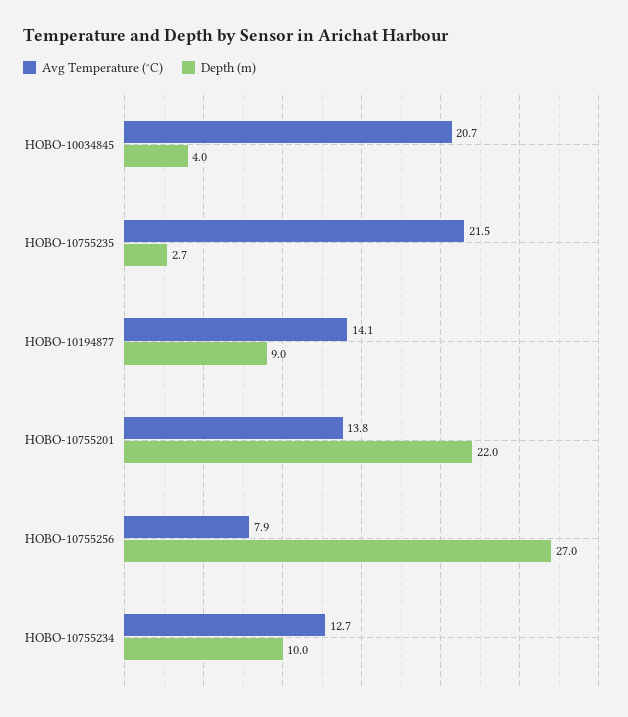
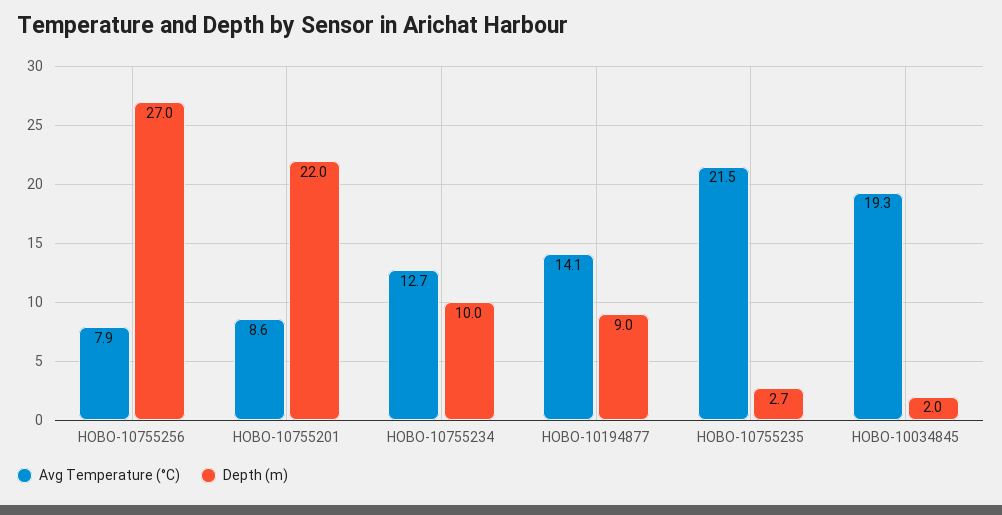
  {
    "Avg Temperature (°C)": {
-     "HOBO-10034845": 20.7,
+     "HOBO-10034845": 19.3,
      "HOBO-10755235": 21.5,
      "HOBO-10194877": 14.1,
-     "HOBO-10755201": 13.8,
+     "HOBO-10755201": 8.6,
      "HOBO-10755256": 7.9,
      "HOBO-10755234": 12.7
    },
    "Depth (m)": {
-     "HOBO-10034845": 4,
+     "HOBO-10034845": 2,
      "HOBO-10755235": 2.7,
      "HOBO-10194877": 9,
      "HOBO-10755201": 22,
      "HOBO-10755256": 27,
      "HOBO-10755234": 10
    }
  }

